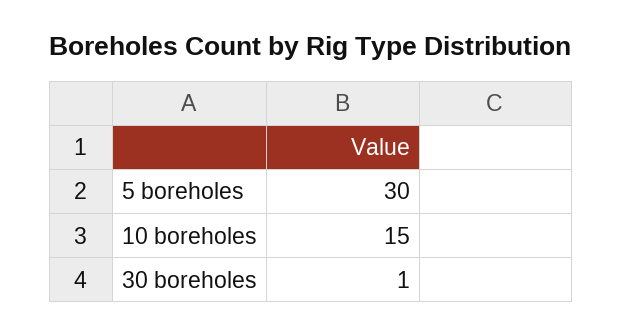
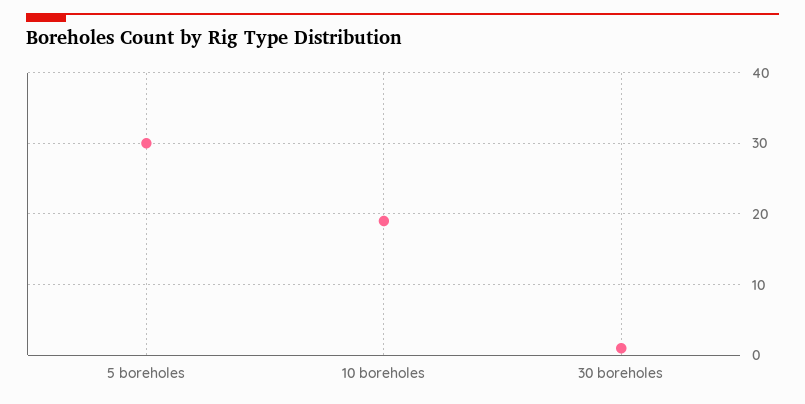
  {
    "5 boreholes": 30,
-   "10 boreholes": 15,
+   "10 boreholes": 19,
    "30 boreholes": 1
  }

